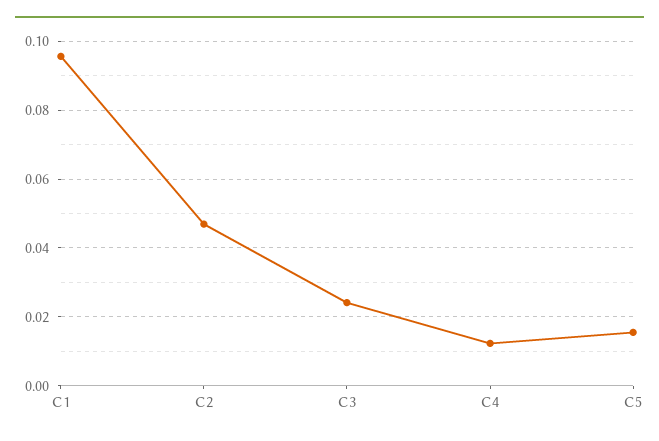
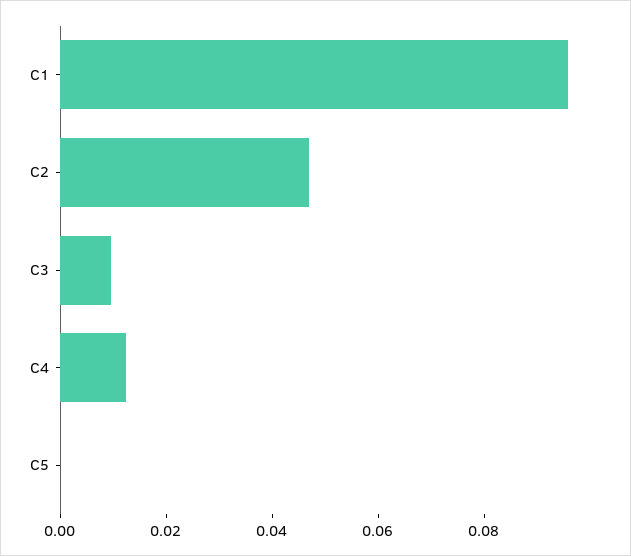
  {
    "C1": 0.096,
    "C2": 0.046,
-   "C3": 0.024,
+   "C3": 0.01,
    "C4": 0.012,
-   "C5": 0.016
+   "C5": 0
  }

